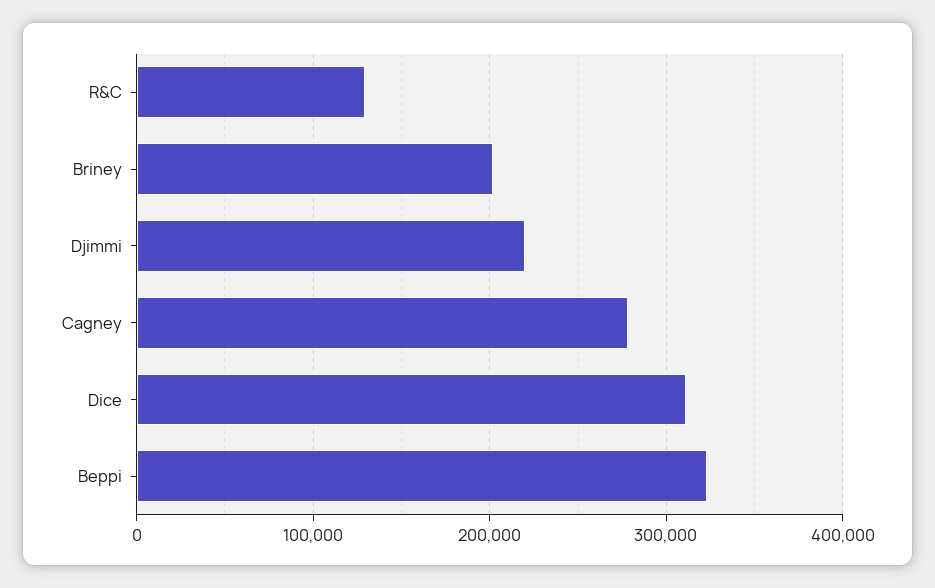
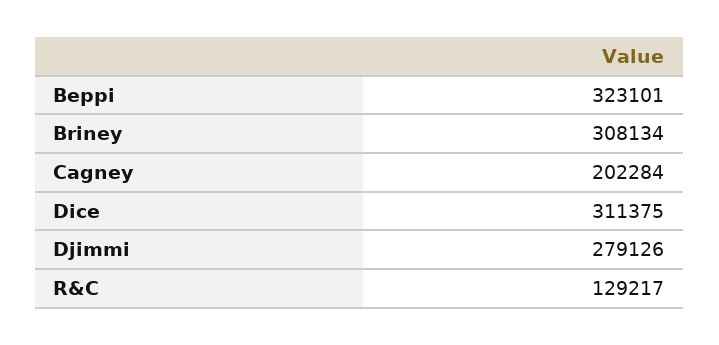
  {
    "R&C": 129217,
-   "Briney": 200000,
+   "Briney": 308134,
-   "Djimmi": 220000,
+   "Djimmi": 279126,
-   "Cagney": 280000,
+   "Cagney": 202284,
    "Dice": 311375,
    "Beppi": 323101
  }

